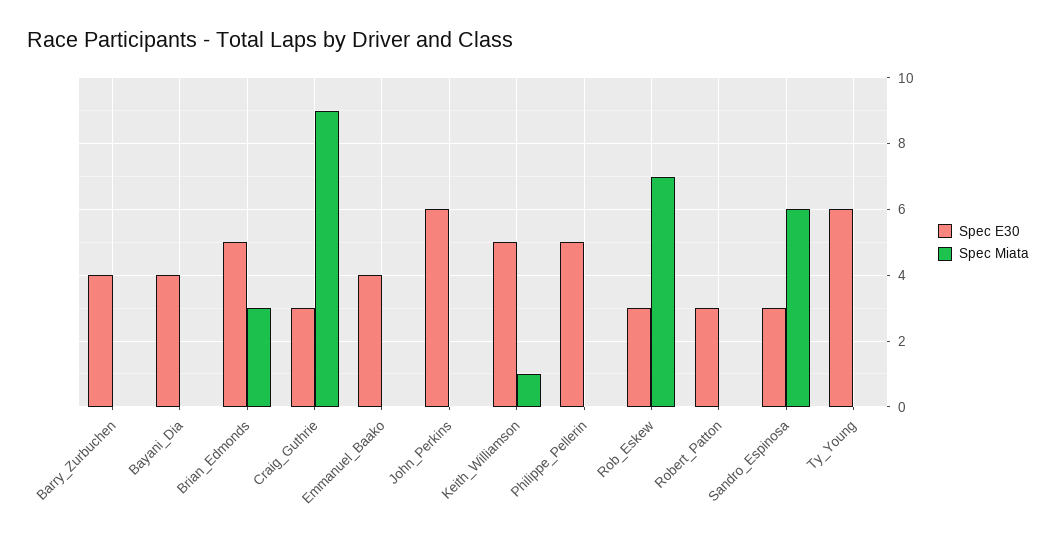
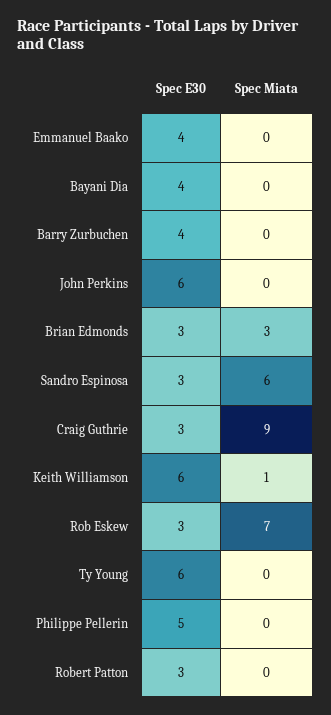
  {
    "Spec E30": {
      "Barry_Zurbuchen": 4,
      "Bayani_Dia": 4,
-     "Brian_Edmonds": 5,
+     "Brian_Edmonds": 3,
      "Craig_Guthrie": 3,
      "Emmanuel_Baako": 4,
      "John_Perkins": 6,
-     "Keith_Williamson": 5,
+     "Keith_Williamson": 6,
      "Philippe_Pellerin": 5,
      "Rob_Eskew": 3,
      "Robert_Patton": 3,
      "Sandro_Espinosa": 3,
      "Ty_Young": 6
    },
    "Spec Miata": {
      "Barry_Zurbuchen": 0,
      "Bayani_Dia": 0,
      "Brian_Edmonds": 3,
      "Craig_Guthrie": 9,
      "Emmanuel_Baako": 0,
      "John_Perkins": 0,
      "Keith_Williamson": 1,
      "Philippe_Pellerin": 0,
      "Rob_Eskew": 7,
      "Robert_Patton": 0,
      "Sandro_Espinosa": 6,
      "Ty_Young": 0
    }
  }

